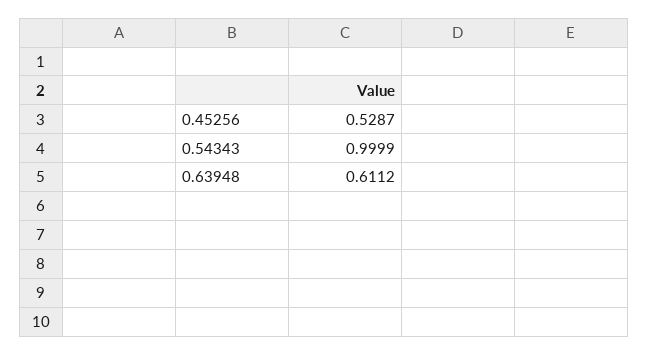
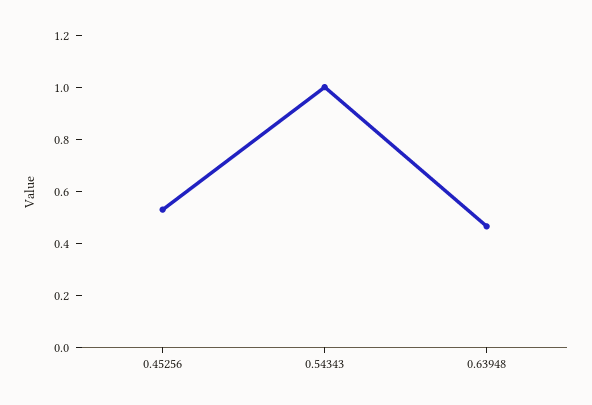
  {
    "0.45256": 0.5287,
    "0.54343": 0.9999,
-   "0.63948": 0.6112
+   "0.63948": 0.45
  }

